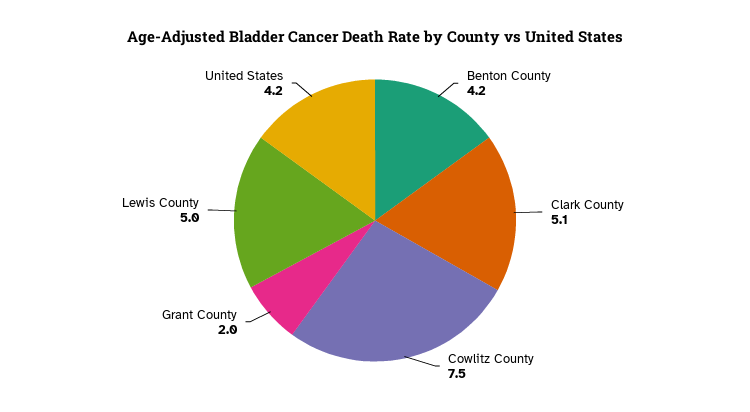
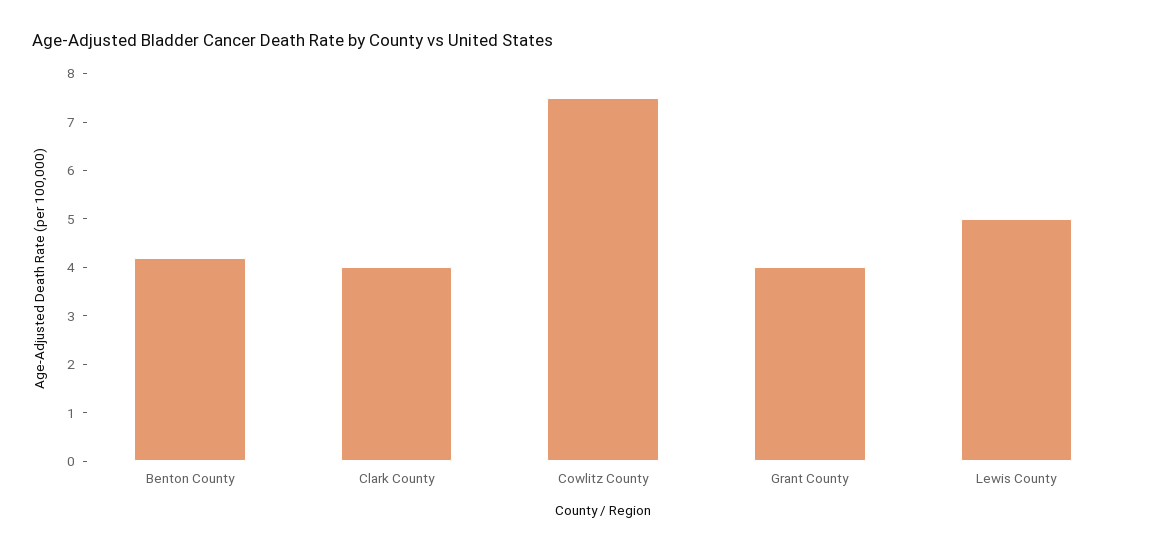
  {
    "Benton County": 4.2,
-   "Clark County": 5.1,
+   "Clark County": 4,
    "Cowlitz County": 7.5,
-   "Grant County": 2,
+   "Grant County": 4,
-   "Lewis County": 5,
+   "Lewis County": 5
-   "United States": 4.2
  }

